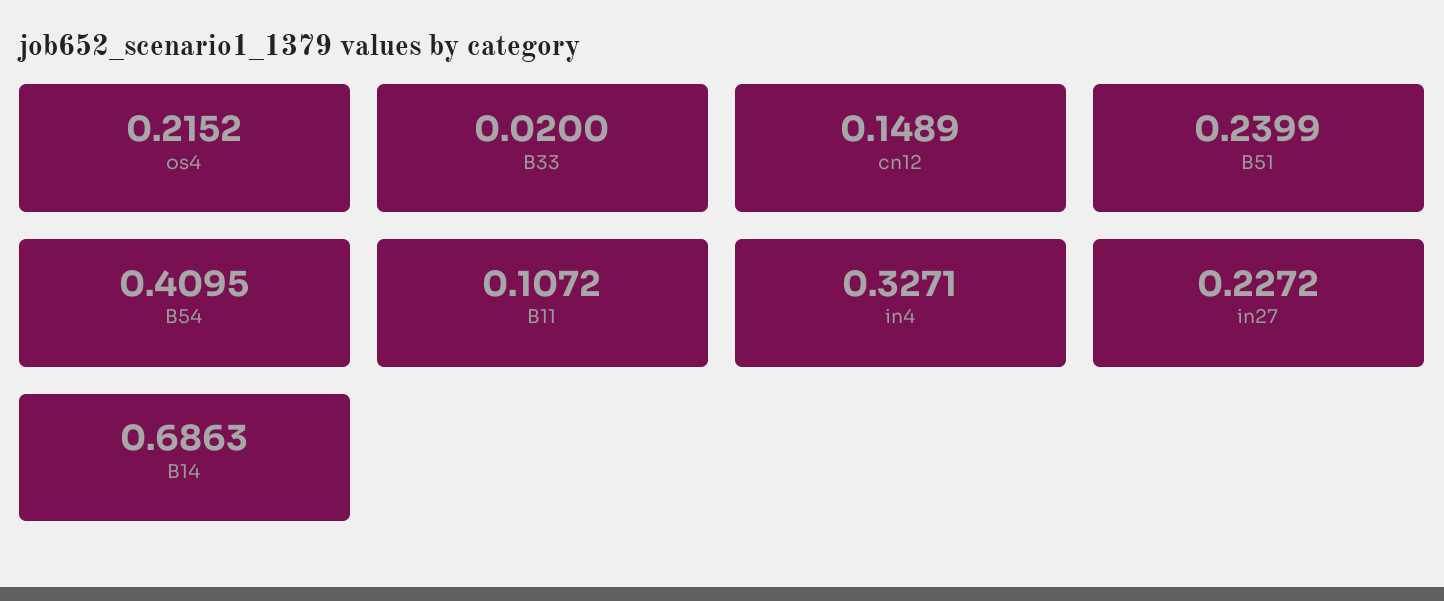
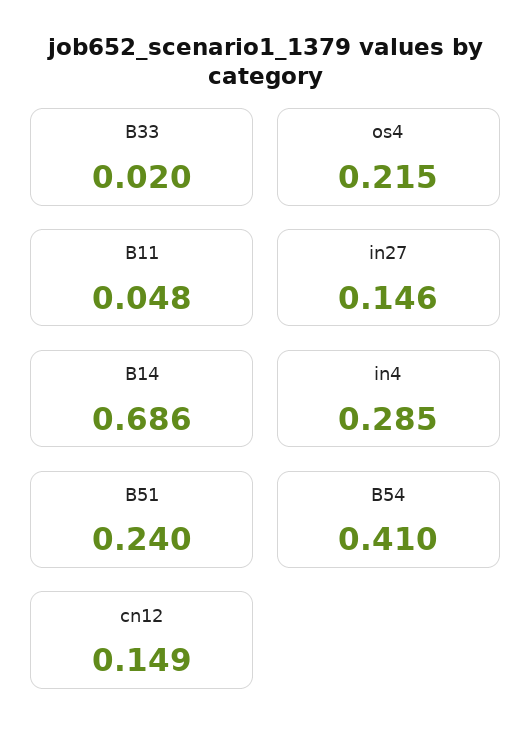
  {
    "os4": 0.2152,
    "B33": 0.02,
    "cn12": 0.1489,
    "B51": 0.2399,
    "B54": 0.4095,
-   "B11": 0.1072,
+   "B11": 0.048,
-   "in4": 0.3271,
+   "in4": 0.285,
-   "in27": 0.2272,
+   "in27": 0.146,
    "B14": 0.6863
  }

